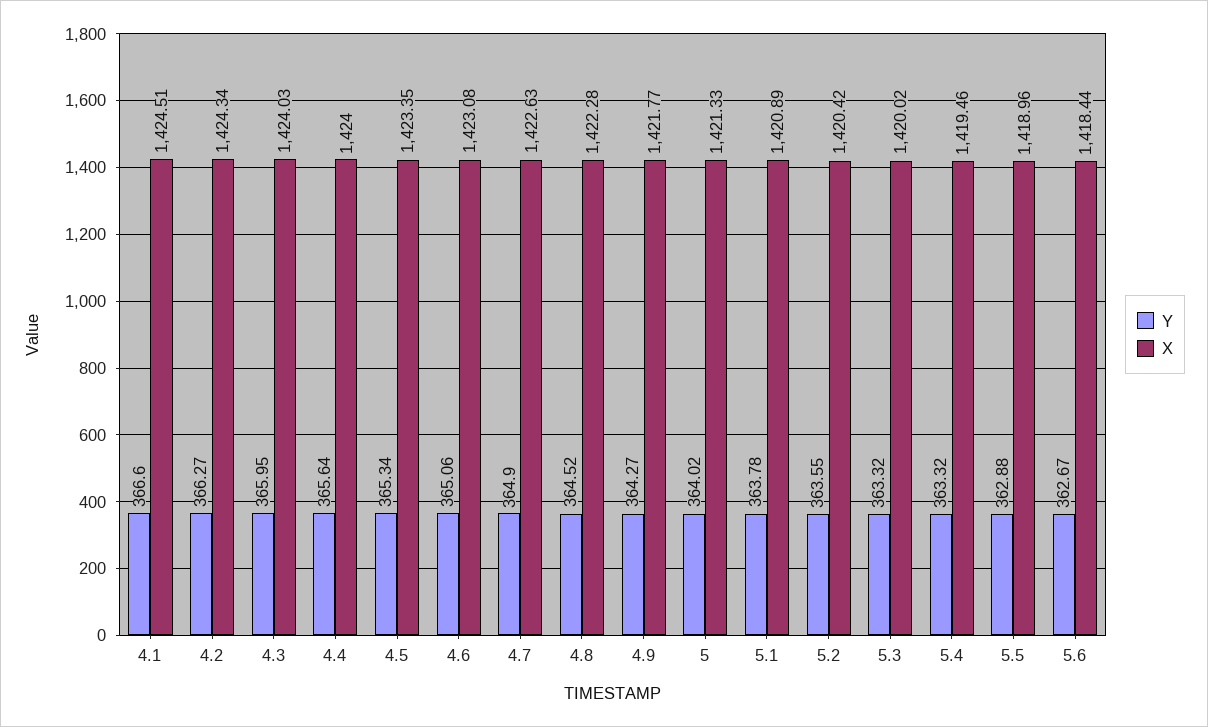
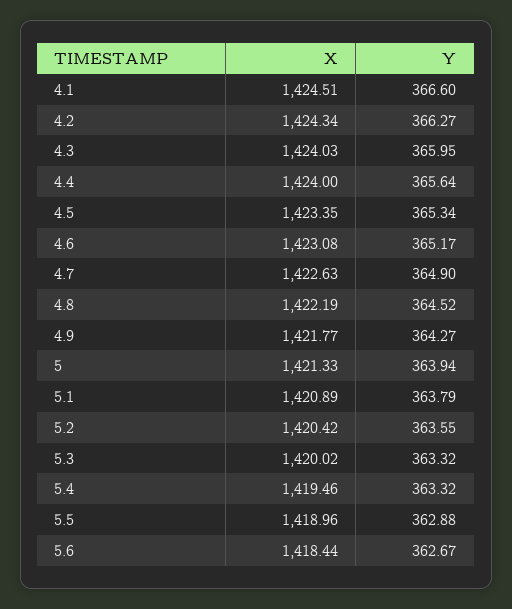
  {
    "Y": {
      "4.1": 366.6,
      "4.2": 366.27,
      "4.3": 365.95,
      "4.4": 365.64,
      "4.5": 365.34,
-     "4.6": 365.06,
+     "4.6": 365.17,
      "4.7": 364.9,
      "4.8": 364.52,
      "4.9": 364.27,
-     "5": 364.02,
+     "5": 363.94,
-     "5.1": 363.78,
+     "5.1": 363.79,
      "5.2": 363.55,
      "5.3": 363.32,
      "5.4": 363.32,
      "5.5": 362.88,
      "5.6": 362.67
    },
    "X": {
      "4.1": 1424.51,
      "4.2": 1424.34,
      "4.3": 1424.03,
      "4.4": 1424,
      "4.5": 1423.35,
      "4.6": 1423.08,
      "4.7": 1422.63,
-     "4.8": 1422.28,
+     "4.8": 1422.19,
      "4.9": 1421.77,
      "5": 1421.33,
      "5.1": 1420.89,
      "5.2": 1420.42,
      "5.3": 1420.02,
      "5.4": 1419.46,
      "5.5": 1418.96,
      "5.6": 1418.44
    }
  }

